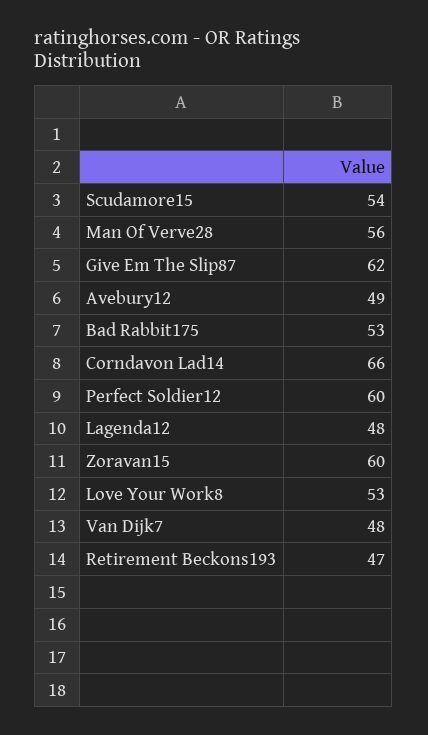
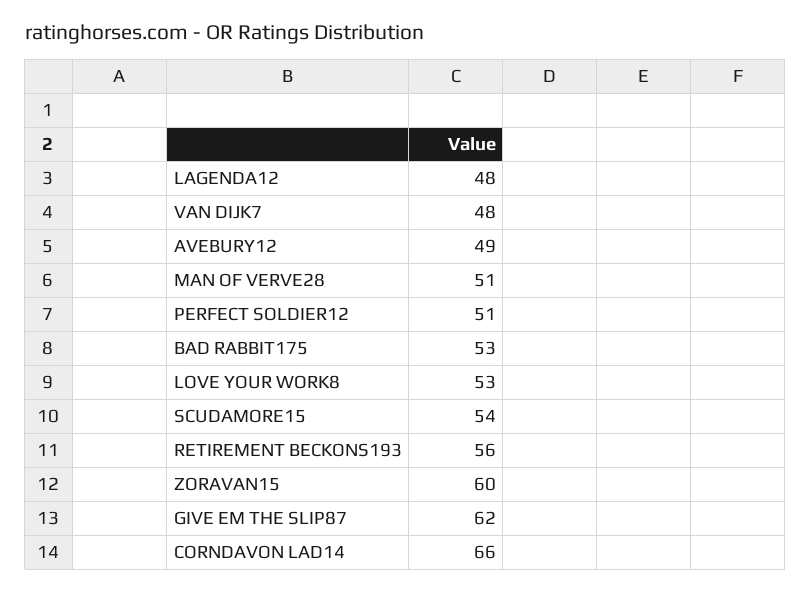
  {
    "Scudamore15": 54,
-   "Man Of Verve28": 56,
+   "Man Of Verve28": 51,
    "Give Em The Slip87": 62,
    "Avebury12": 49,
    "Bad Rabbit175": 53,
    "Corndavon Lad14": 66,
-   "Perfect Soldier12": 60,
+   "Perfect Soldier12": 51,
    "Lagenda12": 48,
    "Zoravan15": 60,
    "Love Your Work8": 53,
    "Van Dijk7": 48,
-   "Retirement Beckons193": 47
+   "Retirement Beckons193": 56
  }

